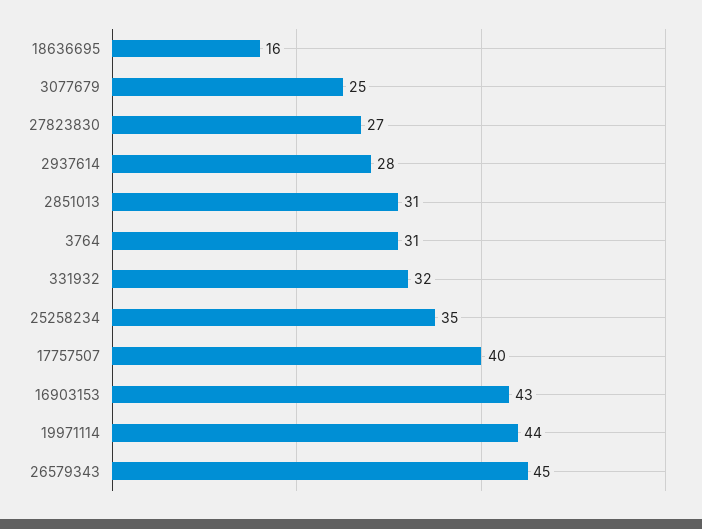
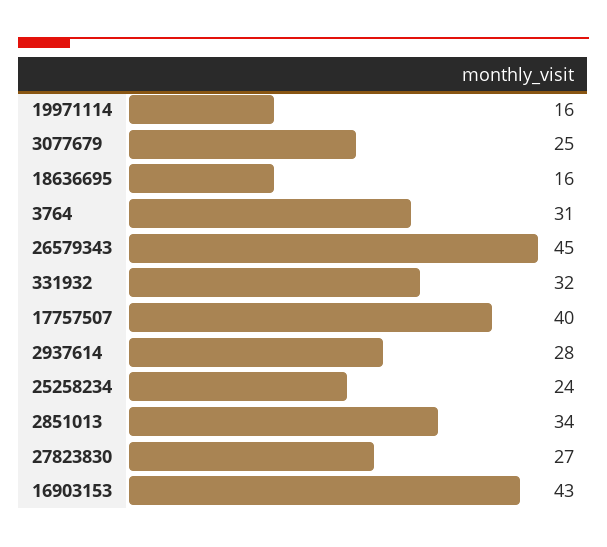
  {
    "18636695": 16,
    "3077679": 25,
    "27823830": 27,
    "2937614": 28,
-   "2851013": 31,
+   "2851013": 34,
    "3764": 31,
    "331932": 32,
-   "25258234": 35,
+   "25258234": 24,
    "17757507": 40,
    "16903153": 43,
-   "19971114": 44,
+   "19971114": 16,
    "26579343": 45
  }

